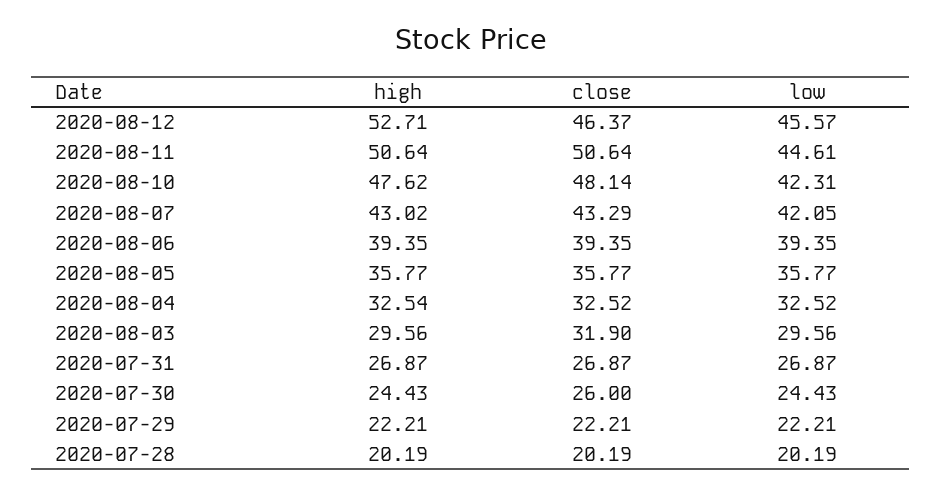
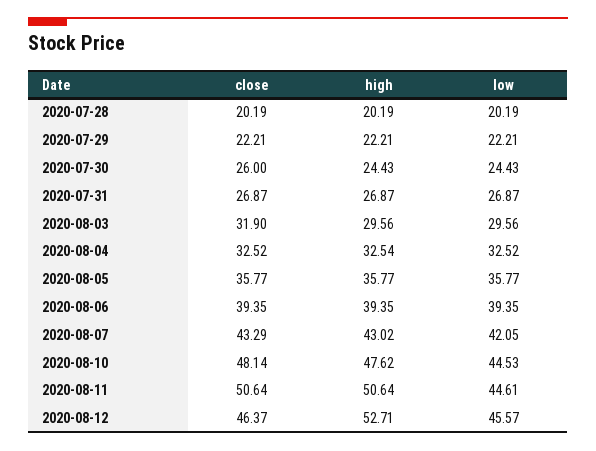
  {
    "high": {
      "2020-08-12": 52.71,
      "2020-08-11": 50.64,
      "2020-08-10": 47.62,
      "2020-08-07": 43.02,
      "2020-08-06": 39.35,
      "2020-08-05": 35.77,
      "2020-08-04": 32.54,
      "2020-08-03": 29.56,
      "2020-07-31": 26.87,
      "2020-07-30": 24.43,
      "2020-07-29": 22.21,
      "2020-07-28": 20.19
    },
    "close": {
      "2020-08-12": 46.37,
      "2020-08-11": 50.64,
      "2020-08-10": 48.14,
      "2020-08-07": 43.29,
      "2020-08-06": 39.35,
      "2020-08-05": 35.77,
      "2020-08-04": 32.52,
      "2020-08-03": 31.9,
      "2020-07-31": 26.87,
      "2020-07-30": 26,
      "2020-07-29": 22.21,
      "2020-07-28": 20.19
    },
    "low": {
      "2020-08-12": 45.57,
      "2020-08-11": 44.61,
-     "2020-08-10": 42.31,
+     "2020-08-10": 44.53,
      "2020-08-07": 42.05,
      "2020-08-06": 39.35,
      "2020-08-05": 35.77,
      "2020-08-04": 32.52,
      "2020-08-03": 29.56,
      "2020-07-31": 26.87,
      "2020-07-30": 24.43,
      "2020-07-29": 22.21,
      "2020-07-28": 20.19
    }
  }

